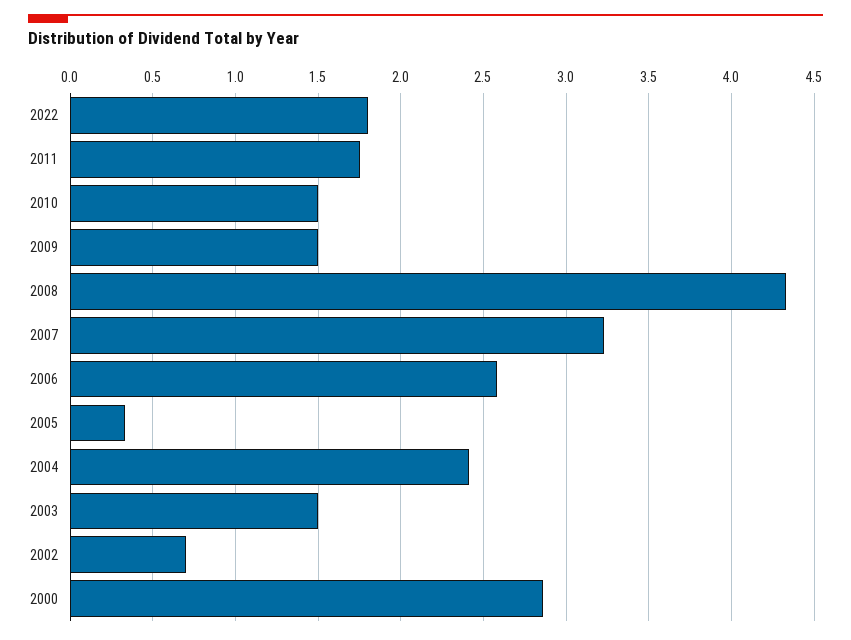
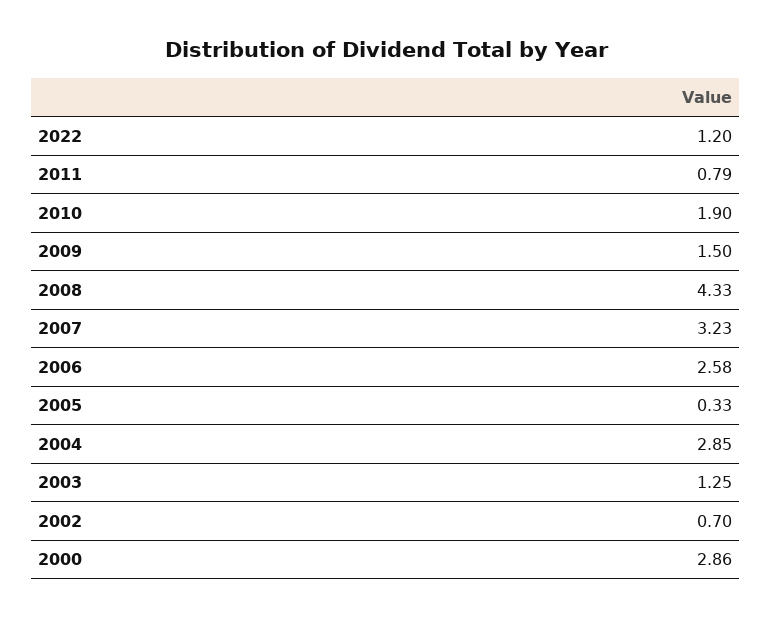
  {
-   "2022": 1.8,
+   "2022": 1.2,
-   "2011": 1.75,
+   "2011": 0.79,
-   "2010": 1.5,
+   "2010": 1.9,
    "2009": 1.5,
    "2008": 4.33,
    "2007": 3.23,
    "2006": 2.58,
    "2005": 0.33,
-   "2004": 2.4,
+   "2004": 2.85,
-   "2003": 1.5,
+   "2003": 1.25,
    "2002": 0.7,
    "2000": 2.86
  }

